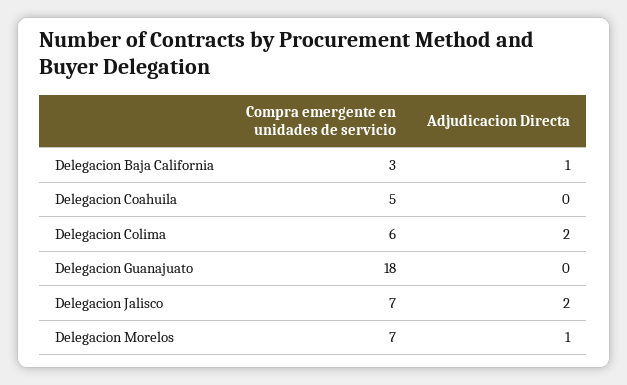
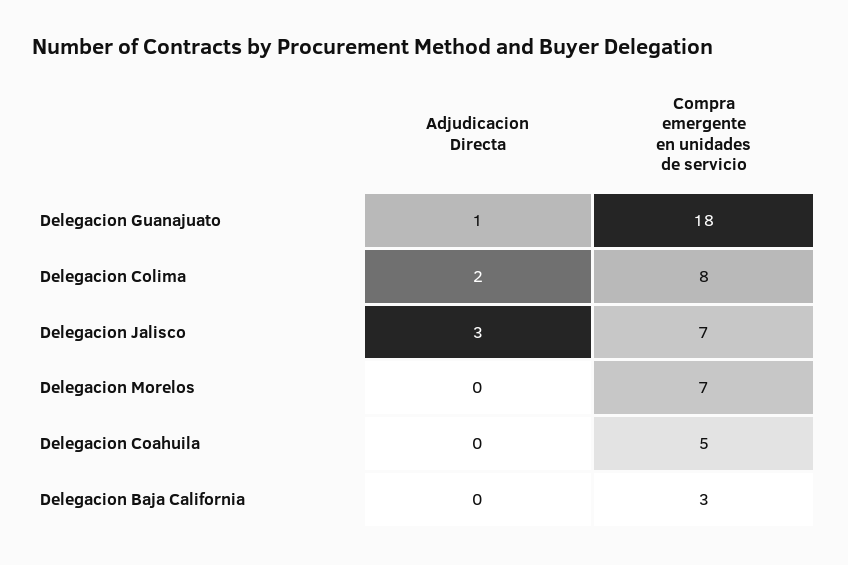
  {
    "Compra emergente en unidades de servicio": {
      "Delegacion Baja California": 3,
      "Delegacion Coahuila": 5,
-     "Delegacion Colima": 6,
+     "Delegacion Colima": 8,
      "Delegacion Guanajuato": 18,
      "Delegacion Jalisco": 7,
      "Delegacion Morelos": 7
    },
    "Adjudicacion Directa": {
-     "Delegacion Baja California": 1,
+     "Delegacion Baja California": 0,
      "Delegacion Coahuila": 0,
      "Delegacion Colima": 2,
-     "Delegacion Guanajuato": 0,
+     "Delegacion Guanajuato": 1,
-     "Delegacion Jalisco": 2,
+     "Delegacion Jalisco": 3,
-     "Delegacion Morelos": 1
+     "Delegacion Morelos": 0
    }
  }

